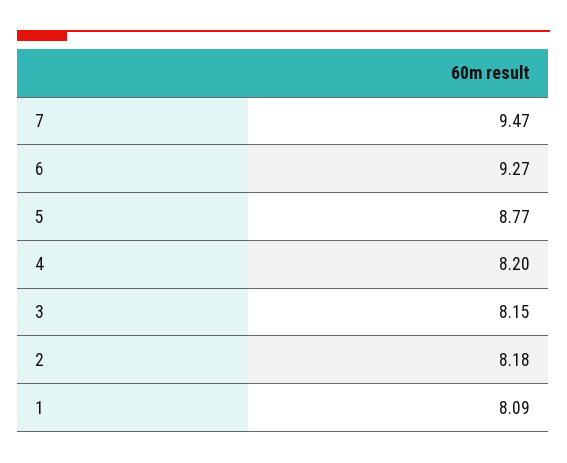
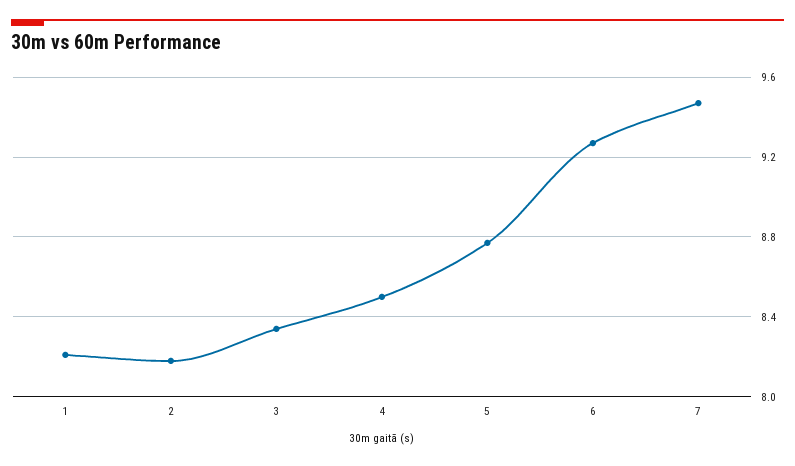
  {
    "7": 9.47,
    "6": 9.27,
    "5": 8.77,
-   "4": 8.2,
+   "4": 8.5,
-   "3": 8.15,
+   "3": 8.35,
    "2": 8.18,
-   "1": 8.09
+   "1": 8.2
  }

